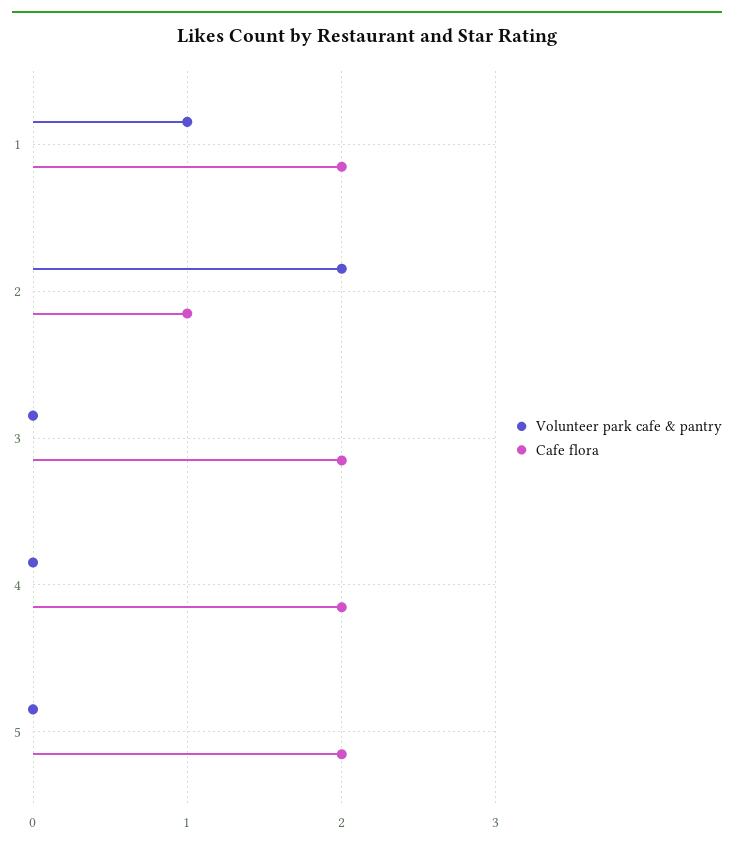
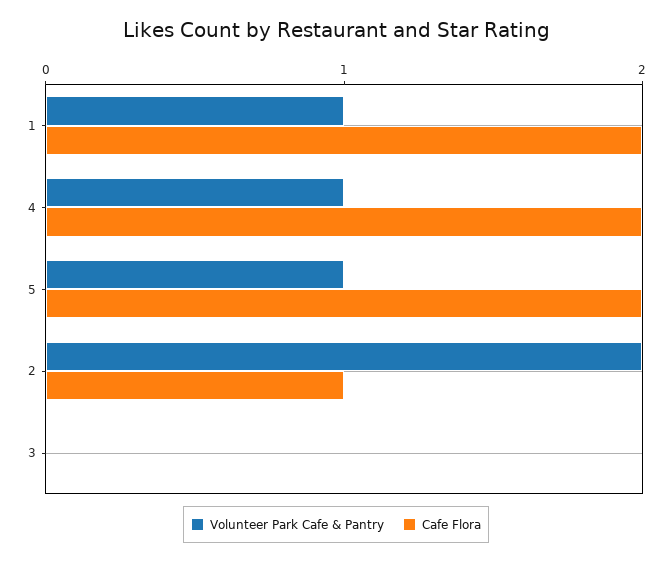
  {
    "Volunteer park cafe & pantry": {
      "1": 1,
      "2": 2,
      "3": 0,
-     "4": 0,
+     "4": 1,
-     "5": 0
+     "5": 1
    },
    "Cafe flora": {
      "1": 2,
      "2": 1,
-     "3": 2,
+     "3": 0,
      "4": 2,
      "5": 2
    }
  }

